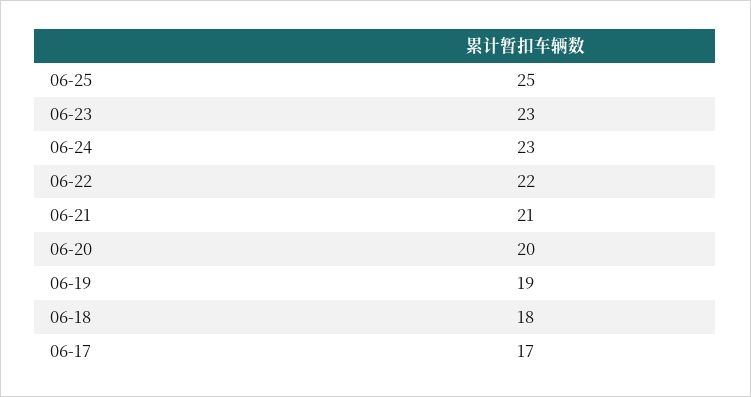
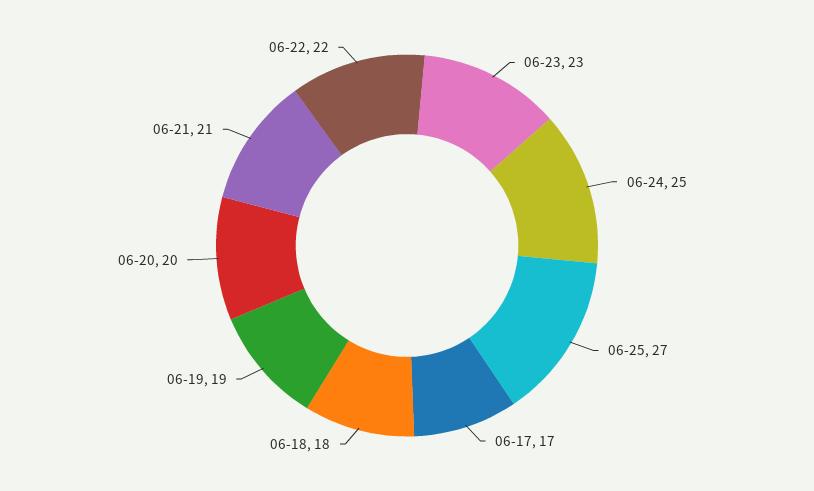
  {
-   "06-25": 25,
+   "06-25": 27,
    "06-23": 23,
-   "06-24": 23,
+   "06-24": 25,
    "06-22": 22,
    "06-21": 21,
    "06-20": 20,
    "06-19": 19,
    "06-18": 18,
    "06-17": 17
  }

